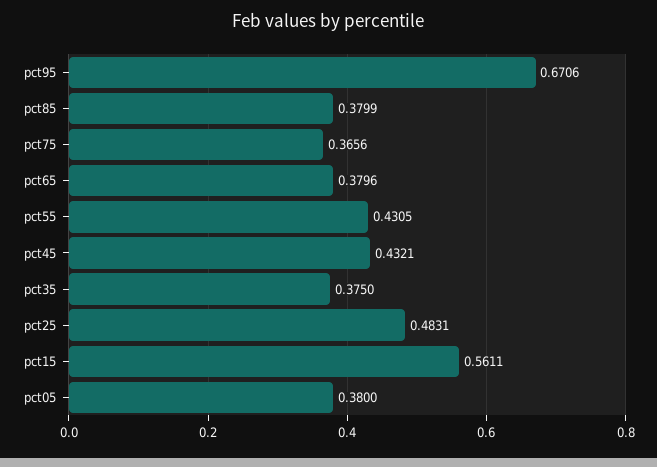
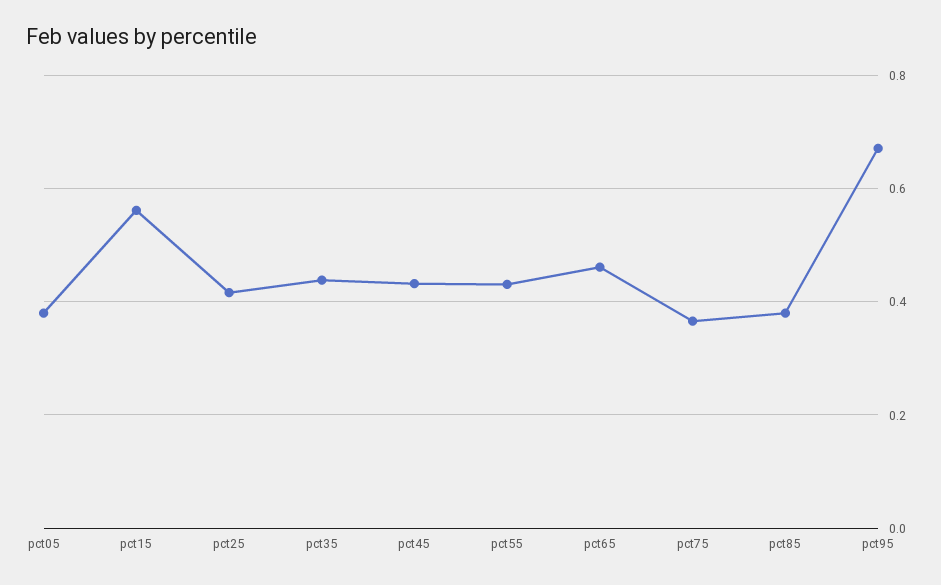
  {
    "pct95": 0.6706,
    "pct85": 0.3799,
    "pct75": 0.3656,
-   "pct65": 0.3796,
+   "pct65": 0.46,
    "pct55": 0.4305,
    "pct45": 0.4321,
-   "pct35": 0.375,
+   "pct35": 0.44,
-   "pct25": 0.4831,
+   "pct25": 0.42,
    "pct15": 0.5611,
    "pct05": 0.38
  }

